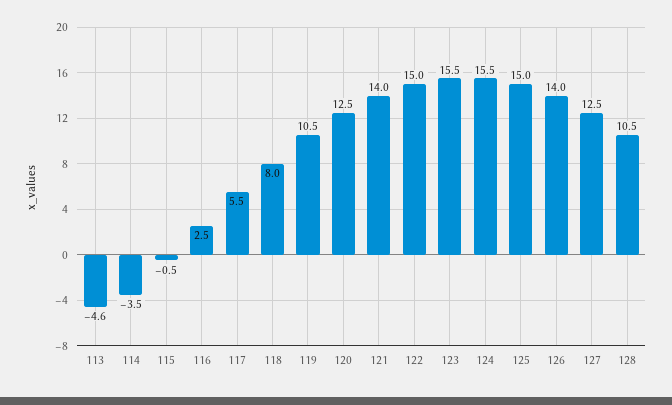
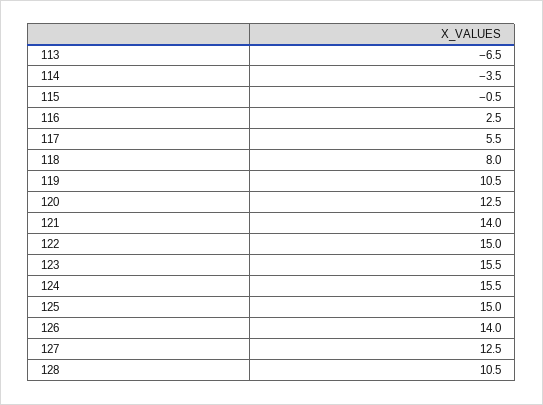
  {
-   "113": -4.6,
+   "113": -6.5,
    "114": -3.5,
    "115": -0.5,
    "116": 2.5,
    "117": 5.5,
    "118": 8,
    "119": 10.5,
    "120": 12.5,
    "121": 14,
    "122": 15,
    "123": 15.5,
    "124": 15.5,
    "125": 15,
    "126": 14,
    "127": 12.5,
    "128": 10.5
  }

